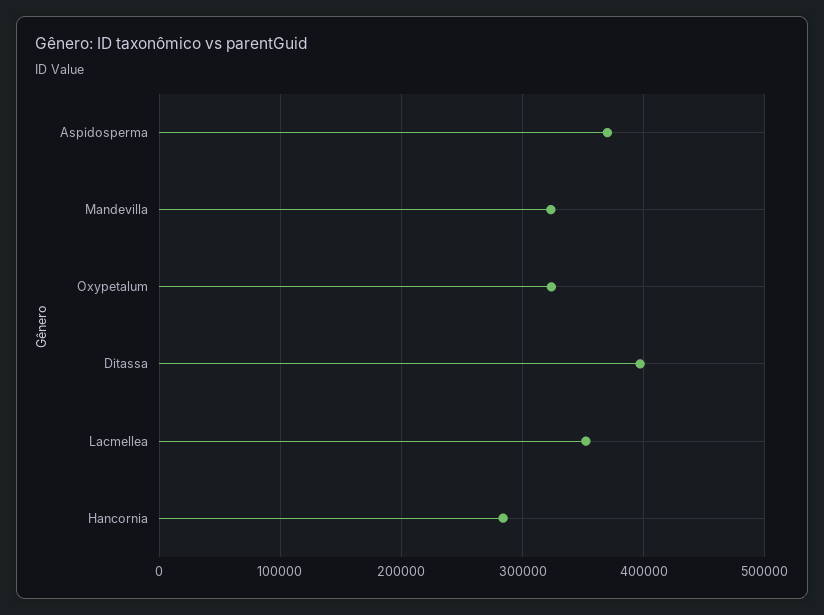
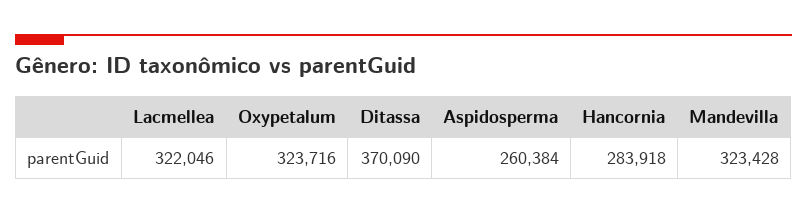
  {
-   "Aspidosperma": 370000,
+   "Aspidosperma": 260384,
    "Mandevilla": 323428,
    "Oxypetalum": 323716,
-   "Ditassa": 400000,
+   "Ditassa": 370090,
-   "Lacmellea": 350000,
+   "Lacmellea": 322046,
    "Hancornia": 283918
  }

